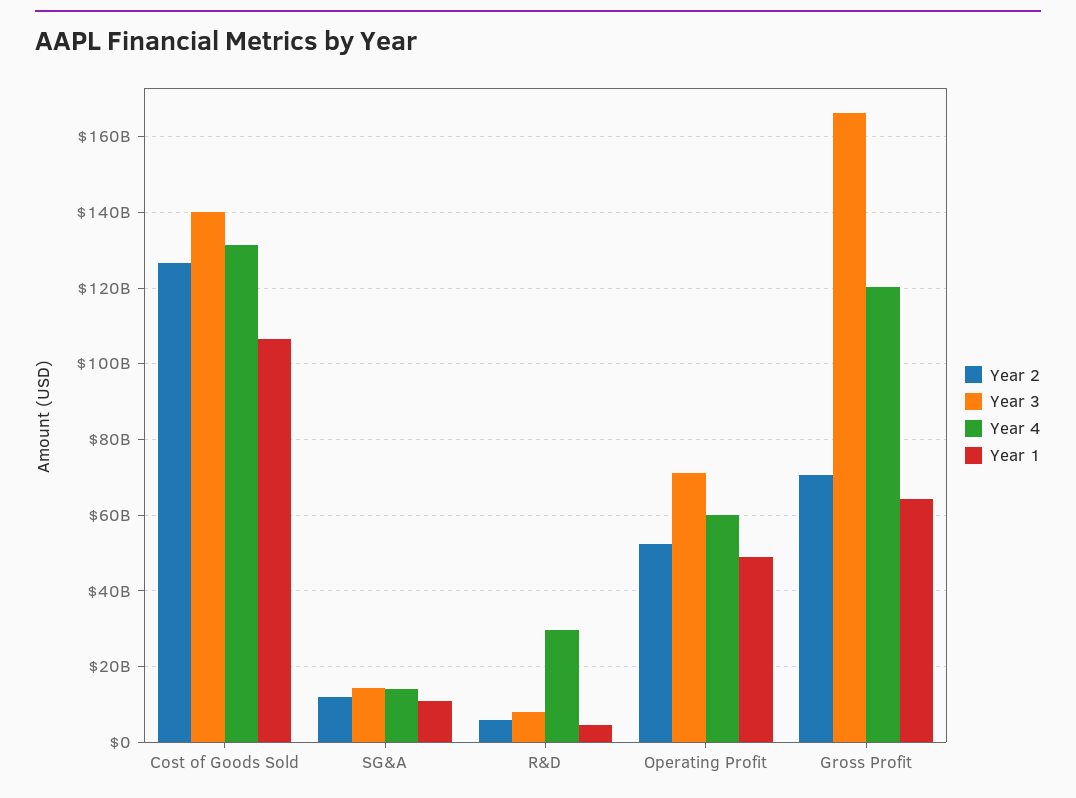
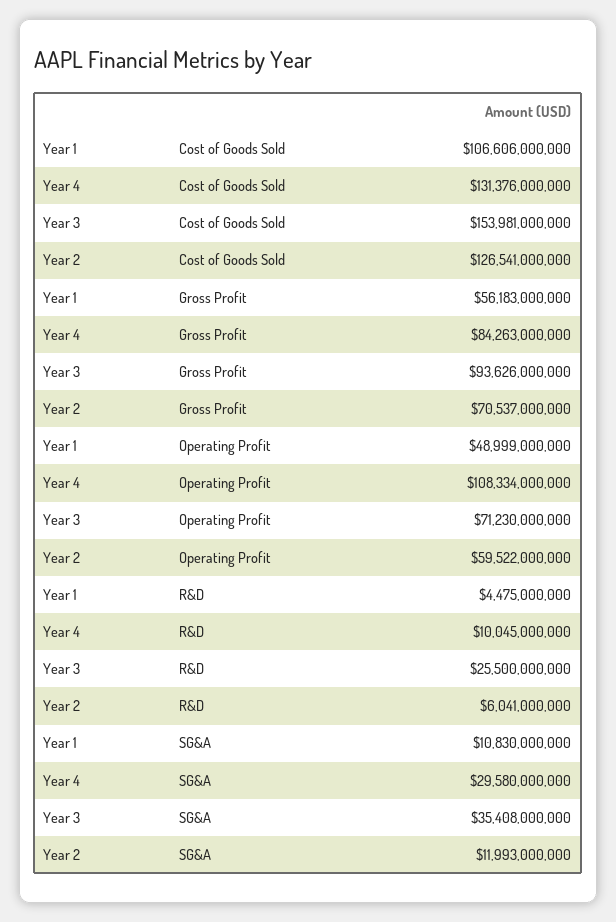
  {
    "Year 2": {
      "Cost of Goods Sold": 126541000000,
      "SG&A": 11993000000,
      "R&D": 6041000000,
-     "Operating Profit": 52000000000,
+     "Operating Profit": 59522000000,
      "Gross Profit": 70537000000
    },
    "Year 3": {
-     "Cost of Goods Sold": 140000000000,
+     "Cost of Goods Sold": 153981000000,
-     "SG&A": 14000000000,
+     "SG&A": 35408000000,
-     "R&D": 8000000000,
+     "R&D": 25500000000,
      "Operating Profit": 71230000000,
-     "Gross Profit": 166000000000
+     "Gross Profit": 93626000000
    },
    "Year 4": {
      "Cost of Goods Sold": 131376000000,
-     "SG&A": 14000000000,
+     "SG&A": 29580000000,
-     "R&D": 30000000000,
+     "R&D": 10045000000,
-     "Operating Profit": 60000000000,
+     "Operating Profit": 108334000000,
-     "Gross Profit": 120000000000
+     "Gross Profit": 84263000000
    },
    "Year 1": {
      "Cost of Goods Sold": 106606000000,
      "SG&A": 10830000000,
      "R&D": 4475000000,
      "Operating Profit": 48999000000,
-     "Gross Profit": 64000000000
+     "Gross Profit": 56183000000
    }
  }

